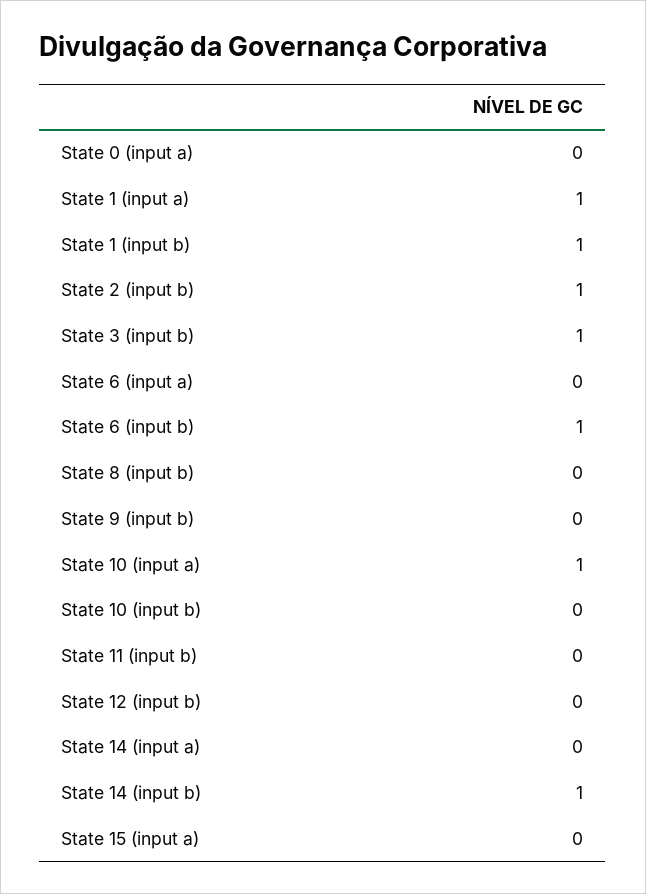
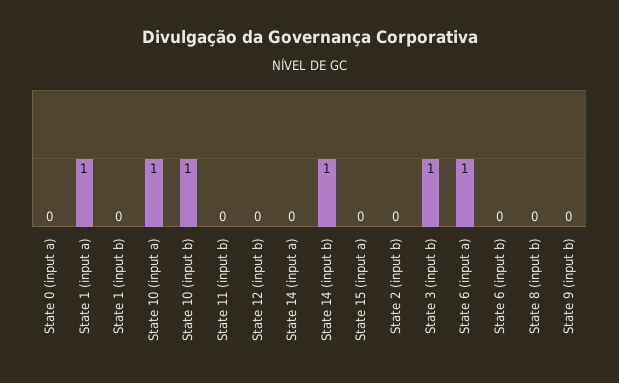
  {
    "State 0 (input a)": 0,
    "State 1 (input a)": 1,
-   "State 1 (input b)": 1,
+   "State 1 (input b)": 0,
-   "State 2 (input b)": 1,
+   "State 2 (input b)": 0,
    "State 3 (input b)": 1,
-   "State 6 (input a)": 0,
+   "State 6 (input a)": 1,
-   "State 6 (input b)": 1,
+   "State 6 (input b)": 0,
    "State 8 (input b)": 0,
    "State 9 (input b)": 0,
    "State 10 (input a)": 1,
-   "State 10 (input b)": 0,
+   "State 10 (input b)": 1,
    "State 11 (input b)": 0,
    "State 12 (input b)": 0,
    "State 14 (input a)": 0,
    "State 14 (input b)": 1,
    "State 15 (input a)": 0
  }

